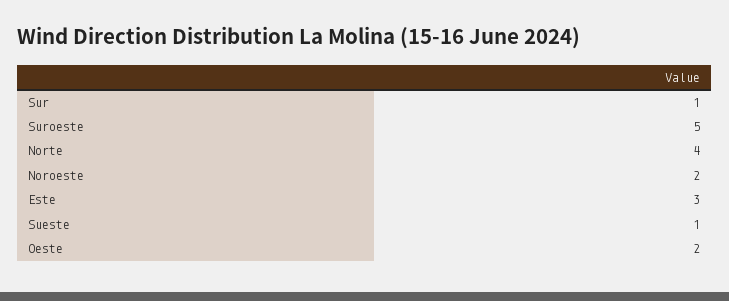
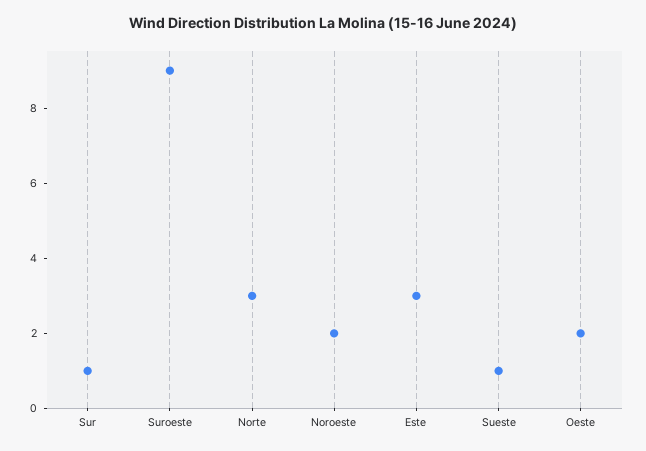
  {
    "Sur": 1,
-   "Suroeste": 5,
+   "Suroeste": 9,
-   "Norte": 4,
+   "Norte": 3,
    "Noroeste": 2,
    "Este": 3,
    "Sueste": 1,
    "Oeste": 2
  }

